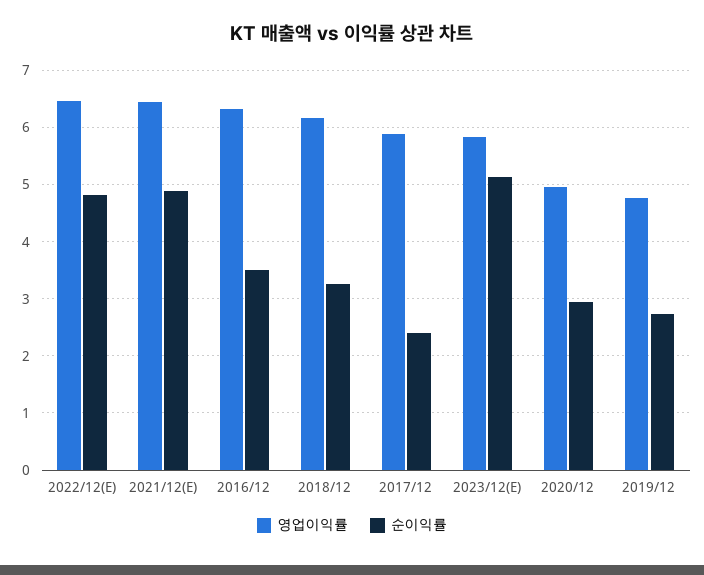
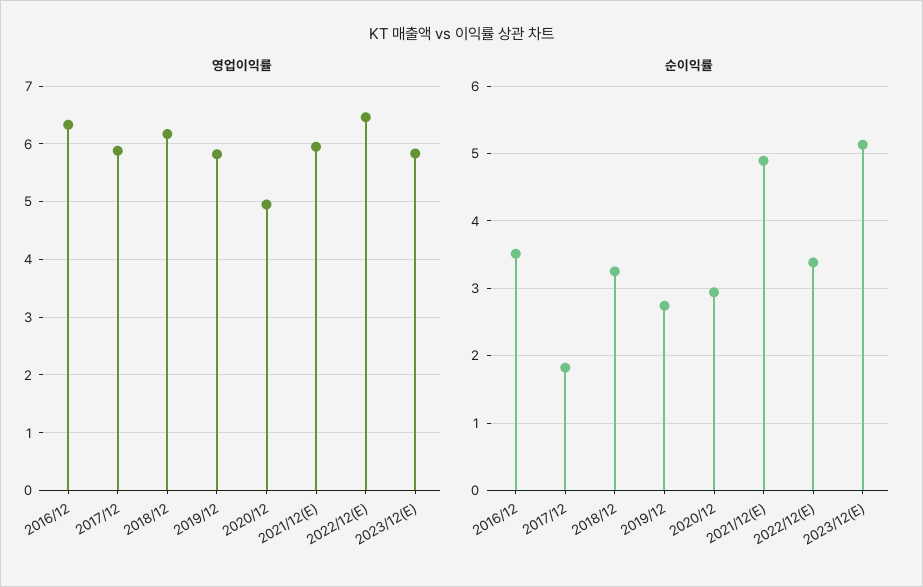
  {
    "영업이익률": {
      "2022/12(E)": 6.4,
-     "2021/12(E)": 6.4,
+     "2021/12(E)": 6,
      "2016/12": 6.4,
      "2018/12": 6.2,
      "2017/12": 5.8,
      "2023/12(E)": 5.8,
      "2020/12": 5,
-     "2019/12": 4.8
+     "2019/12": 5.8
    },
    "순이익률": {
-     "2022/12(E)": 4.8,
+     "2022/12(E)": 3.4,
      "2021/12(E)": 4.9,
      "2016/12": 3.5,
      "2018/12": 3.3,
-     "2017/12": 2.4,
+     "2017/12": 1.8,
      "2023/12(E)": 5.1,
      "2020/12": 2.9,
      "2019/12": 2.7
    }
  }

